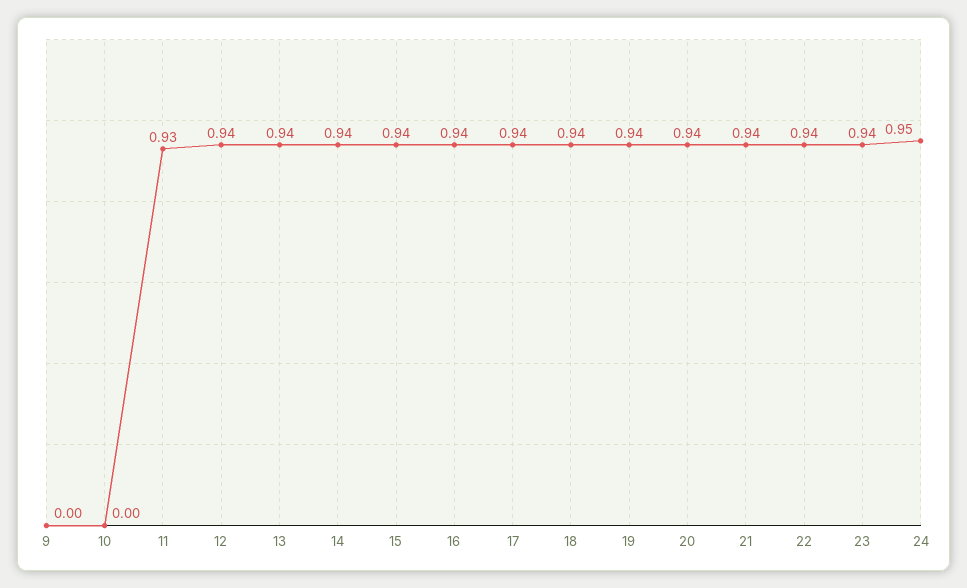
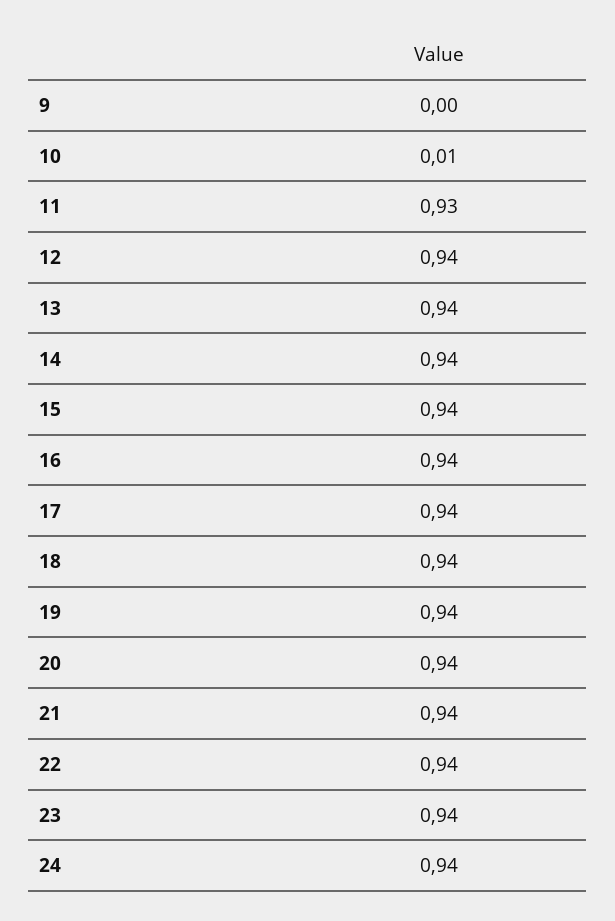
  {
    "9": 0,
-   "10": 0,
+   "10": 0.01,
    "11": 0.93,
    "12": 0.94,
    "13": 0.94,
    "14": 0.94,
    "15": 0.94,
    "16": 0.94,
    "17": 0.94,
    "18": 0.94,
    "19": 0.94,
    "20": 0.94,
    "21": 0.94,
    "22": 0.94,
    "23": 0.94,
-   "24": 0.95
+   "24": 0.94
  }

